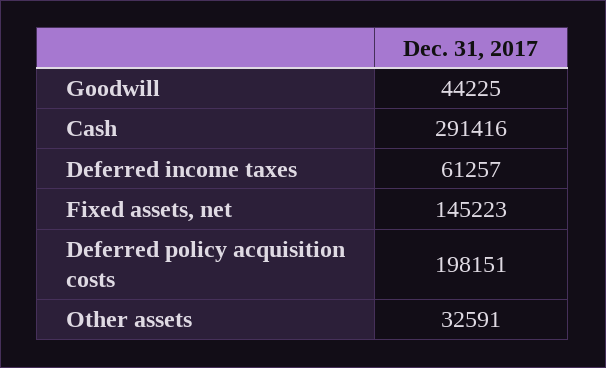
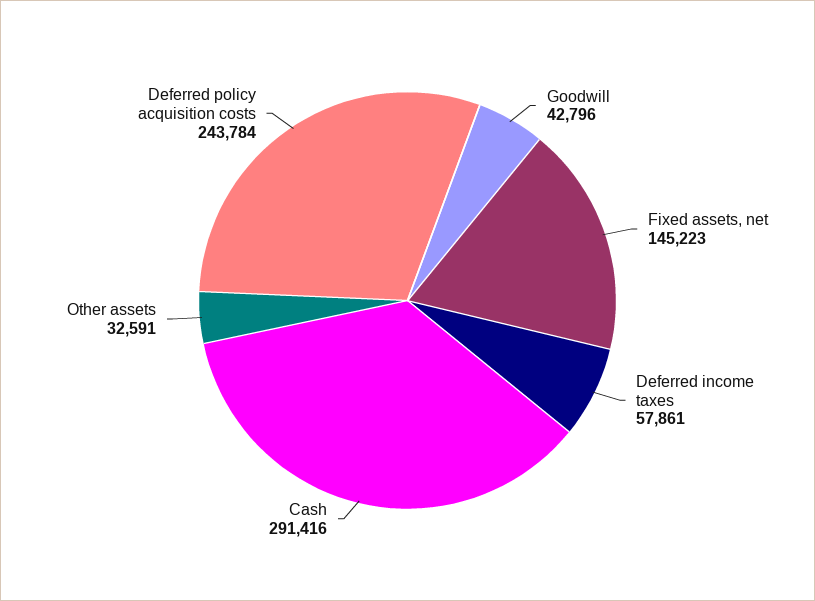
  {
-   "Goodwill": 44225,
+   "Goodwill": 42796,
    "Cash": 291416,
-   "Deferred income taxes": 61257,
+   "Deferred income taxes": 57861,
    "Fixed assets, net": 145223,
-   "Deferred policy acquisition costs": 198151,
+   "Deferred policy acquisition costs": 243784,
    "Other assets": 32591
  }

